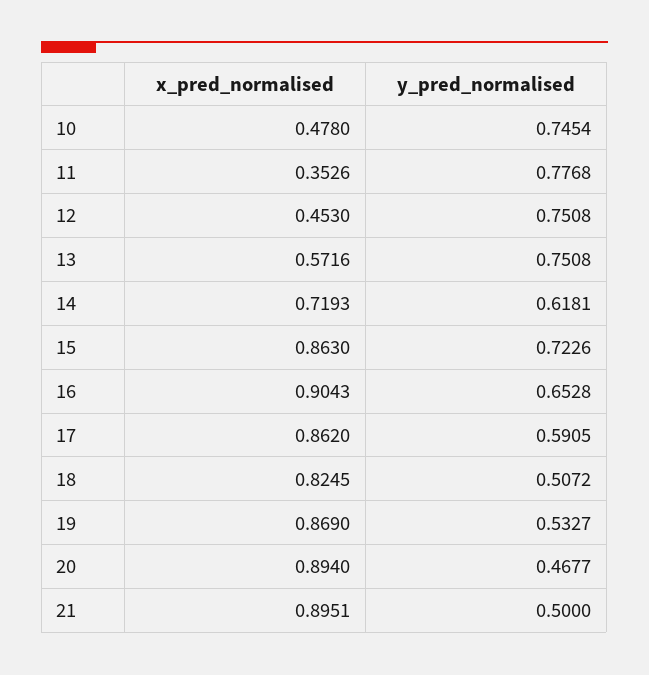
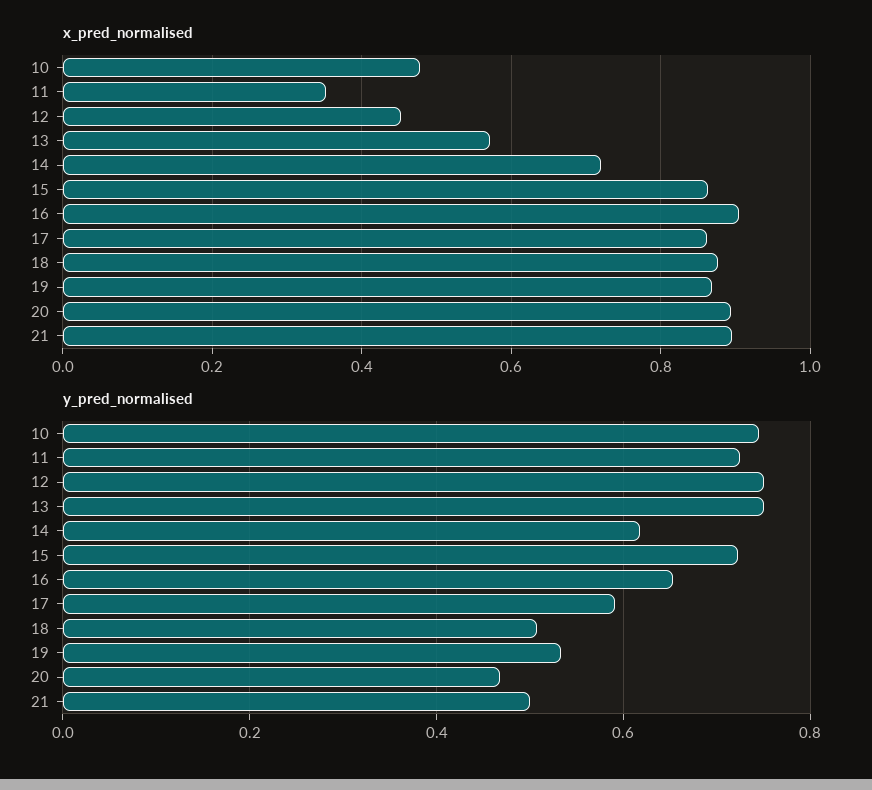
  {
    "x_pred_normalised": {
      "10": 0.478,
      "11": 0.3526,
      "12": 0.453,
      "13": 0.5716,
      "14": 0.7193,
      "15": 0.863,
      "16": 0.9043,
      "17": 0.862,
-     "18": 0.8245,
+     "18": 0.88,
      "19": 0.869,
      "20": 0.894,
      "21": 0.8951
    },
    "y_pred_normalised": {
      "10": 0.7454,
-     "11": 0.7768,
+     "11": 0.72,
      "12": 0.7508,
      "13": 0.7508,
      "14": 0.6181,
      "15": 0.7226,
      "16": 0.6528,
      "17": 0.5905,
      "18": 0.5072,
      "19": 0.5327,
      "20": 0.4677,
      "21": 0.5
    }
  }

